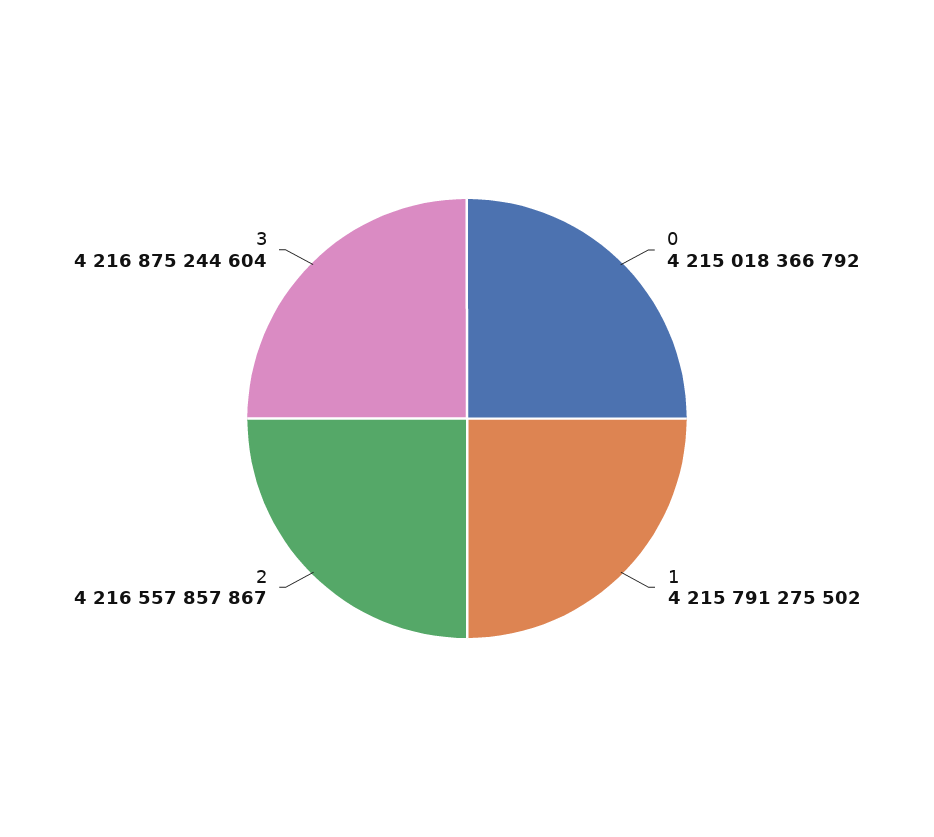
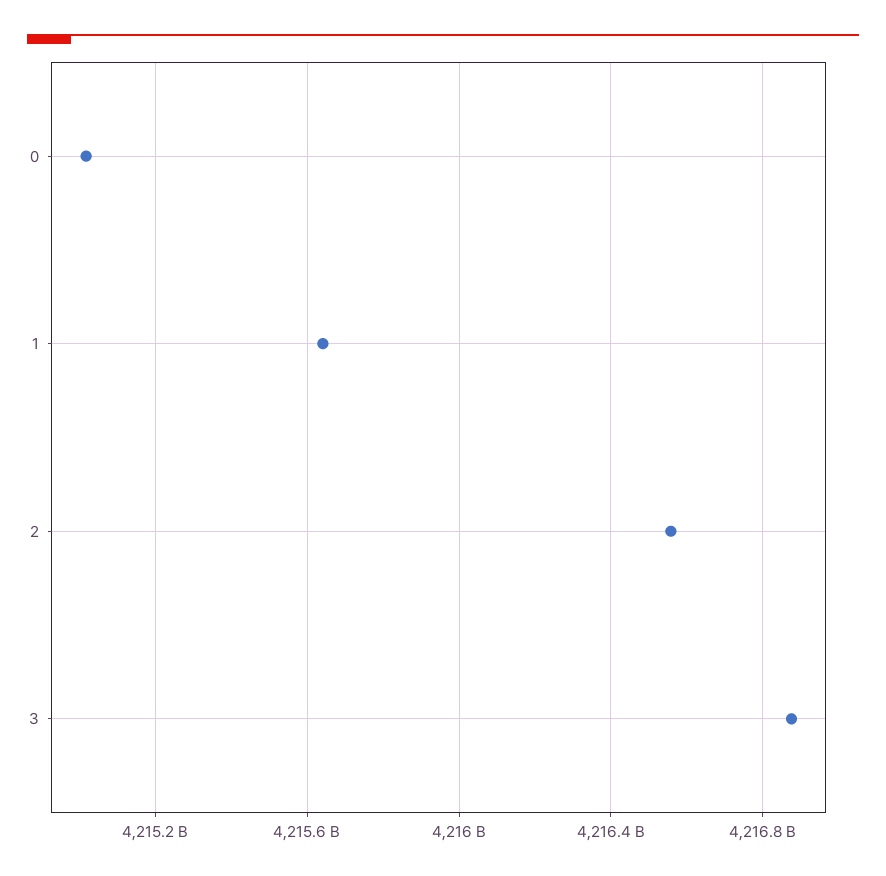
  {
    "0": 4215018366792,
-   "1": 4215791275502,
+   "1": 4215650000000,
    "2": 4216557857867,
    "3": 4216875244604
  }

